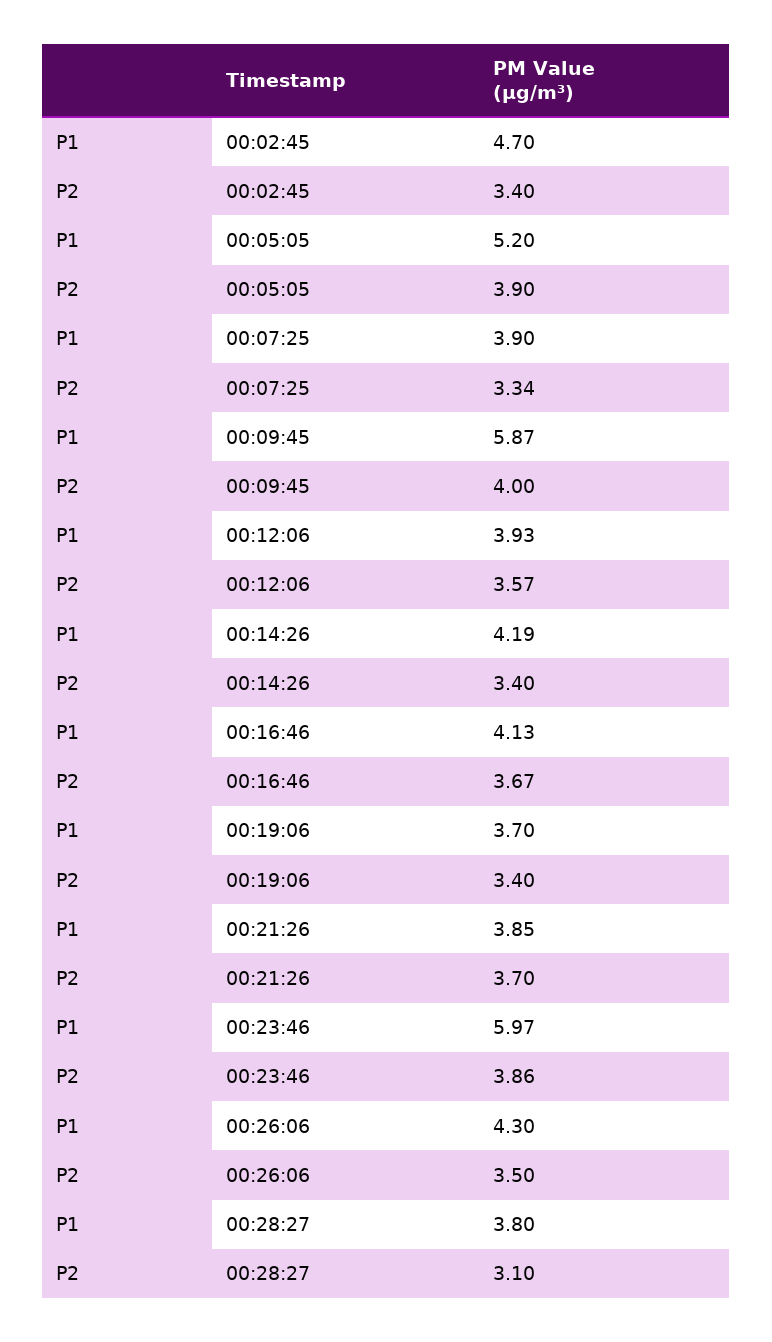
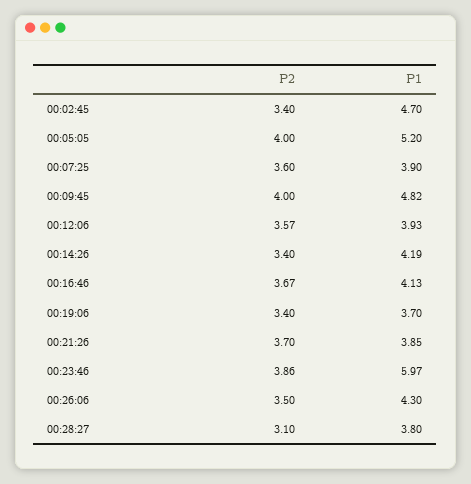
  {
    "P1": {
      "00:02:45": 4.7,
      "00:05:05": 5.2,
      "00:07:25": 3.9,
-     "00:09:45": 5.87,
+     "00:09:45": 4.82,
      "00:12:06": 3.93,
      "00:14:26": 4.19,
      "00:16:46": 4.13,
      "00:19:06": 3.7,
      "00:21:26": 3.85,
      "00:23:46": 5.97,
      "00:26:06": 4.3,
      "00:28:27": 3.8
    },
    "P2": {
      "00:02:45": 3.4,
-     "00:05:05": 3.9,
+     "00:05:05": 4,
-     "00:07:25": 3.34,
+     "00:07:25": 3.6,
      "00:09:45": 4,
      "00:12:06": 3.57,
      "00:14:26": 3.4,
      "00:16:46": 3.67,
      "00:19:06": 3.4,
      "00:21:26": 3.7,
      "00:23:46": 3.86,
      "00:26:06": 3.5,
      "00:28:27": 3.1
    }
  }

